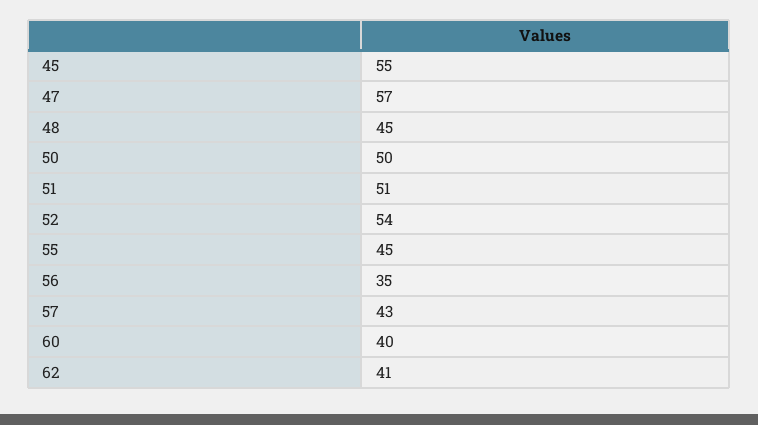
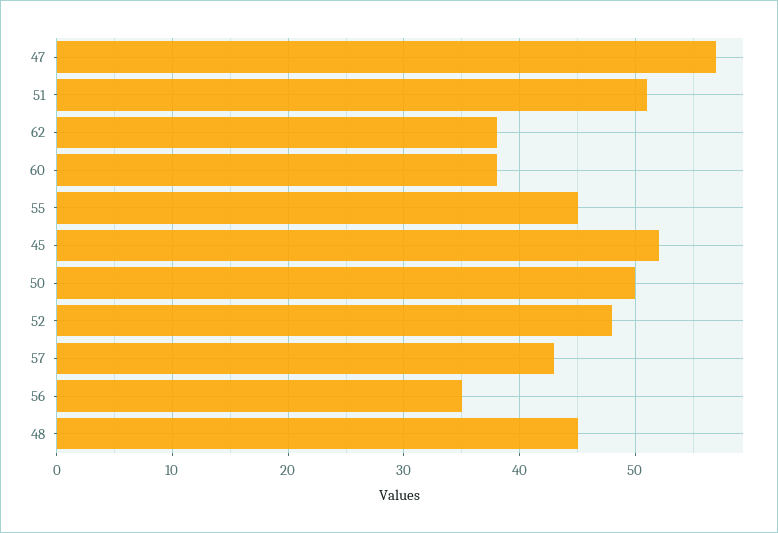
  {
-   "45": 55,
+   "45": 52,
    "47": 57,
    "48": 45,
    "50": 50,
    "51": 51,
-   "52": 54,
+   "52": 48,
    "55": 45,
    "56": 35,
    "57": 43,
-   "60": 40,
+   "60": 38,
-   "62": 41
+   "62": 38
  }

